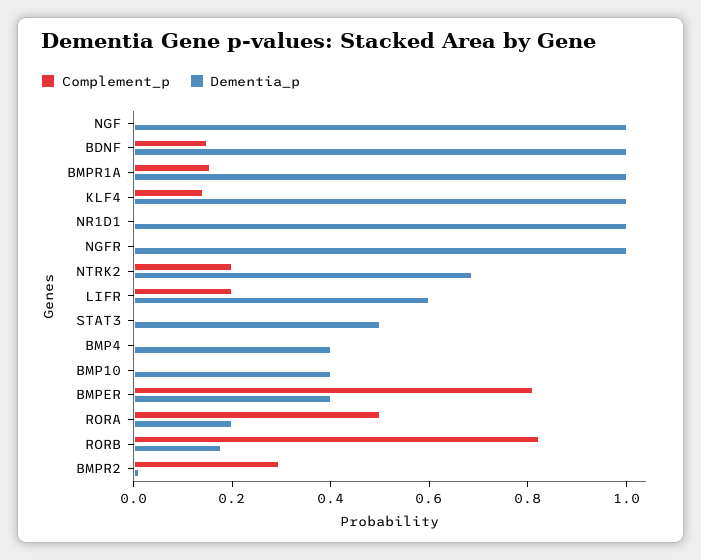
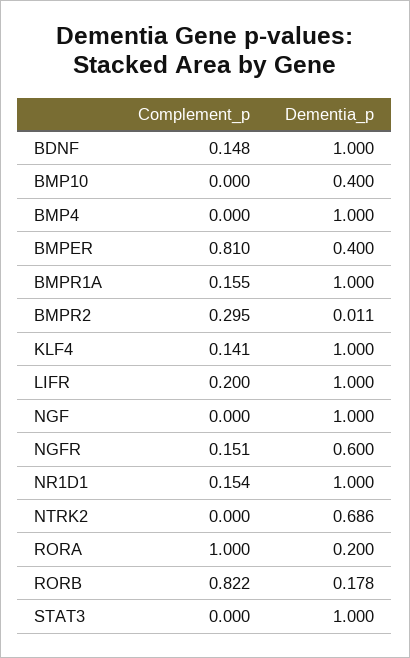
  {
    "Complement_p": {
      "NGF": 0,
      "BDNF": 0.148,
      "BMPR1A": 0.155,
      "KLF4": 0.141,
-     "NR1D1": 0,
+     "NR1D1": 0.154,
-     "NGFR": 0,
+     "NGFR": 0.151,
-     "NTRK2": 0.2,
+     "NTRK2": 0,
      "LIFR": 0.2,
      "STAT3": 0,
      "BMP4": 0,
      "BMP10": 0,
      "BMPER": 0.81,
-     "RORA": 0.5,
+     "RORA": 1,
      "RORB": 0.822,
      "BMPR2": 0.295
    },
    "Dementia_p": {
      "NGF": 1,
      "BDNF": 1,
      "BMPR1A": 1,
      "KLF4": 1,
      "NR1D1": 1,
-     "NGFR": 1,
+     "NGFR": 0.6,
      "NTRK2": 0.686,
-     "LIFR": 0.6,
+     "LIFR": 1,
-     "STAT3": 0.5,
+     "STAT3": 1,
-     "BMP4": 0.4,
+     "BMP4": 1,
      "BMP10": 0.4,
      "BMPER": 0.4,
      "RORA": 0.2,
      "RORB": 0.178,
      "BMPR2": 0.011
    }
  }

